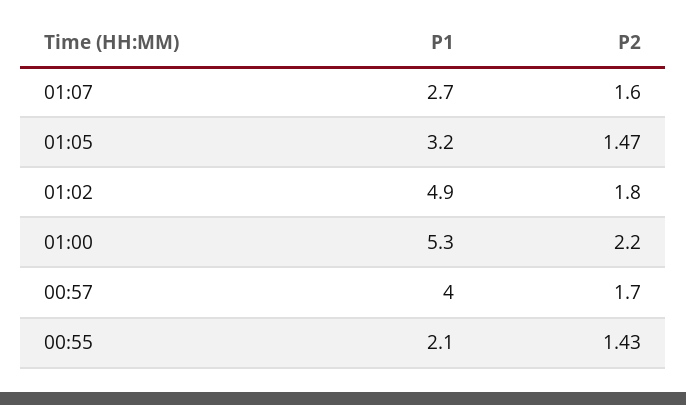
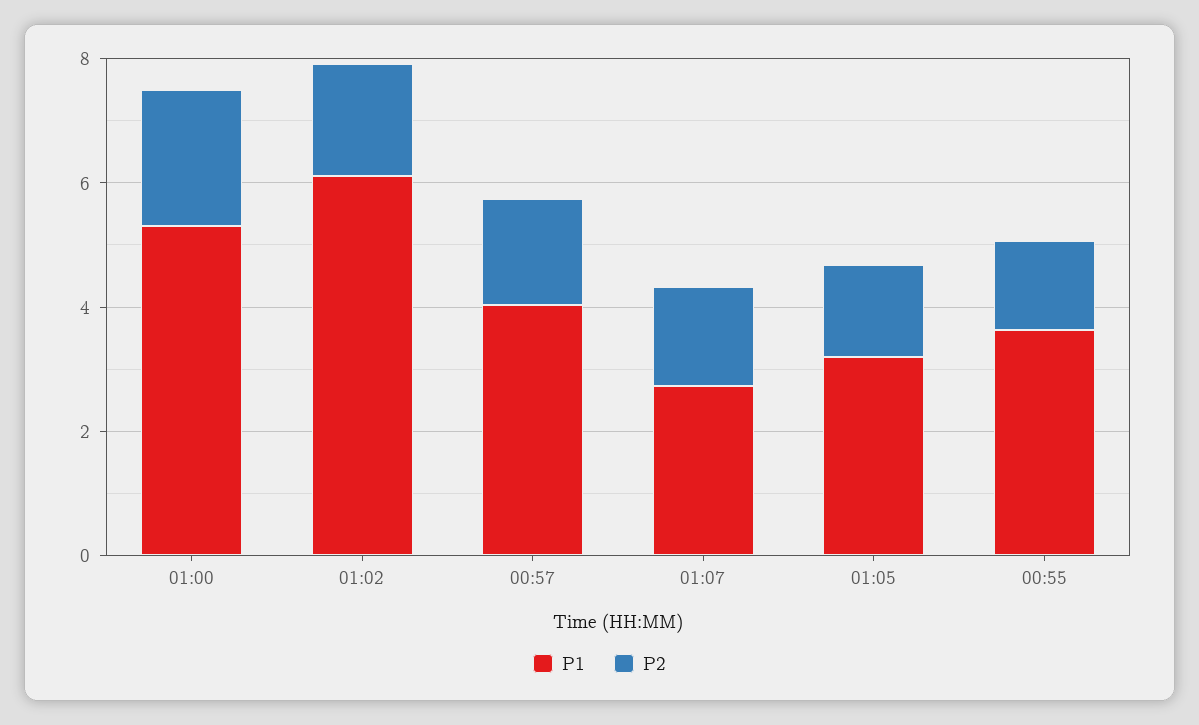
  {
    "P1": {
      "01:07": 2.7,
      "01:05": 3.2,
-     "01:02": 4.9,
+     "01:02": 6,
      "01:00": 5.3,
      "00:57": 4,
-     "00:55": 2.1
+     "00:55": 3.5
    },
    "P2": {
      "01:07": 1.6,
      "01:05": 1.47,
      "01:02": 1.8,
      "01:00": 2.2,
      "00:57": 1.7,
      "00:55": 1.43
    }
  }

